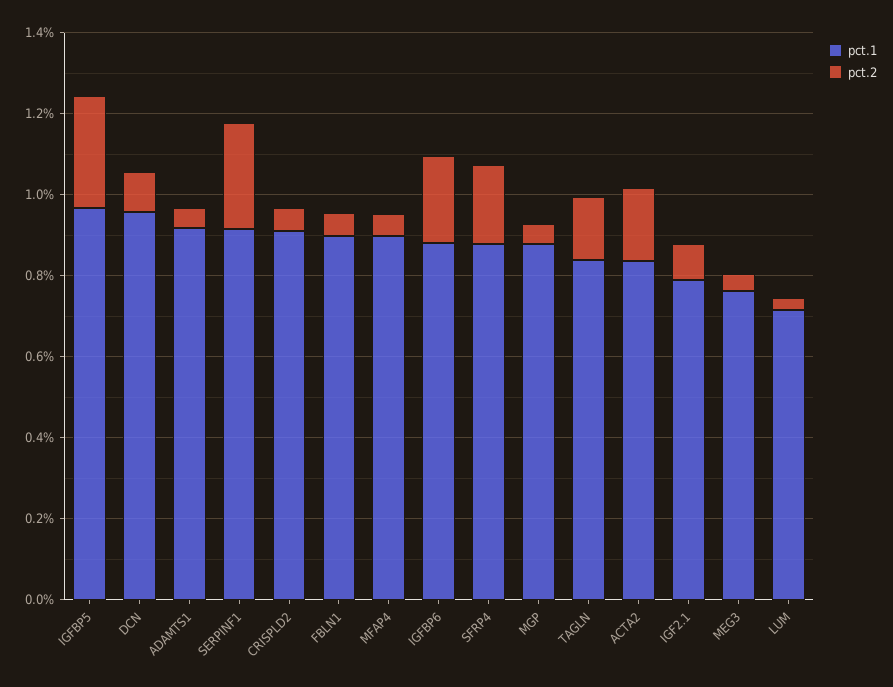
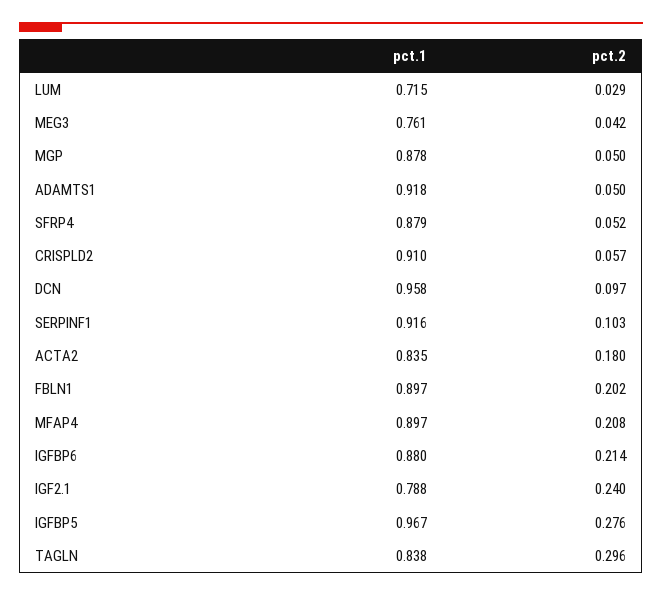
  {
    "pct.1": {
      "IGFBP5": 0.967,
      "DCN": 0.958,
      "ADAMTS1": 0.918,
      "SERPINF1": 0.916,
      "CRISPLD2": 0.91,
      "FBLN1": 0.897,
      "MFAP4": 0.897,
      "IGFBP6": 0.88,
      "SFRP4": 0.879,
      "MGP": 0.878,
      "TAGLN": 0.838,
      "ACTA2": 0.835,
      "IGF2.1": 0.788,
      "MEG3": 0.761,
      "LUM": 0.715
    },
    "pct.2": {
      "IGFBP5": 0.276,
      "DCN": 0.097,
      "ADAMTS1": 0.05,
-     "SERPINF1": 0.25,
+     "SERPINF1": 0.103,
      "CRISPLD2": 0.057,
-     "FBLN1": 0.05,
+     "FBLN1": 0.202,
-     "MFAP4": 0.05,
+     "MFAP4": 0.208,
      "IGFBP6": 0.214,
-     "SFRP4": 0.2,
+     "SFRP4": 0.052,
      "MGP": 0.05,
-     "TAGLN": 0.15,
+     "TAGLN": 0.296,
      "ACTA2": 0.18,
-     "IGF2.1": 0.1,
+     "IGF2.1": 0.24,
      "MEG3": 0.042,
      "LUM": 0.029
    }
  }

